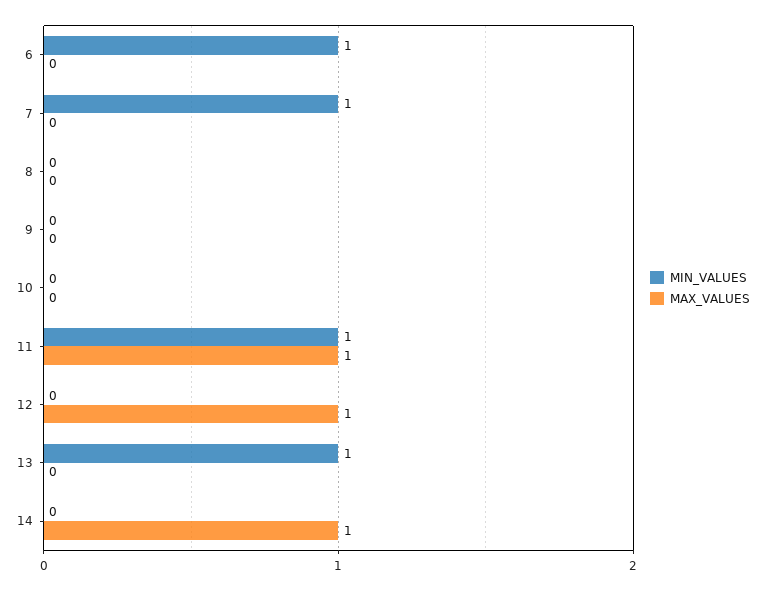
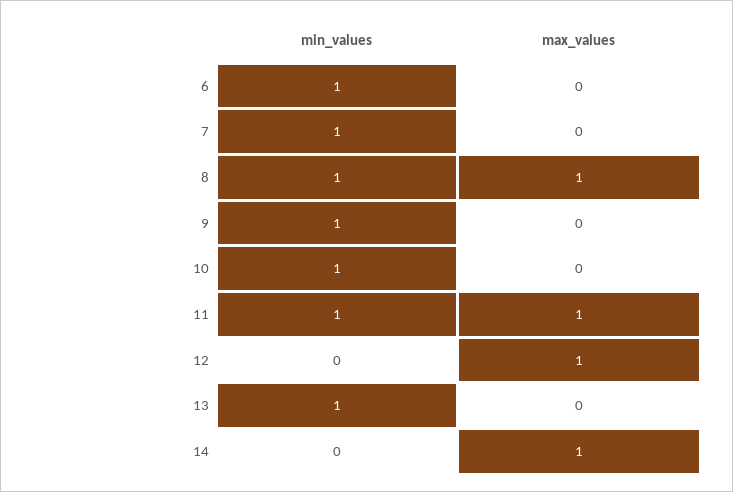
  {
    "MIN_VALUES": {
      "6": 1,
      "7": 1,
-     "8": 0,
+     "8": 1,
-     "9": 0,
+     "9": 1,
-     "10": 0,
+     "10": 1,
      "11": 1,
      "12": 0,
      "13": 1,
      "14": 0
    },
    "MAX_VALUES": {
      "6": 0,
      "7": 0,
-     "8": 0,
+     "8": 1,
      "9": 0,
      "10": 0,
      "11": 1,
      "12": 1,
      "13": 0,
      "14": 1
    }
  }

